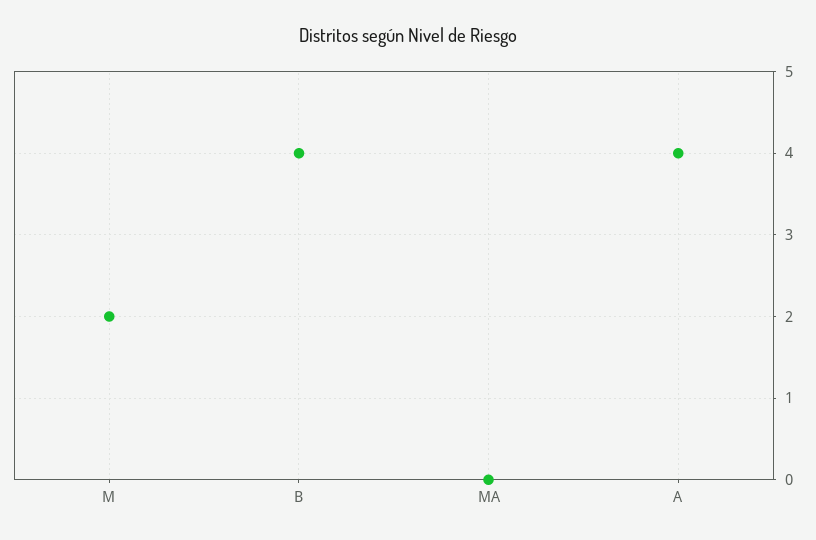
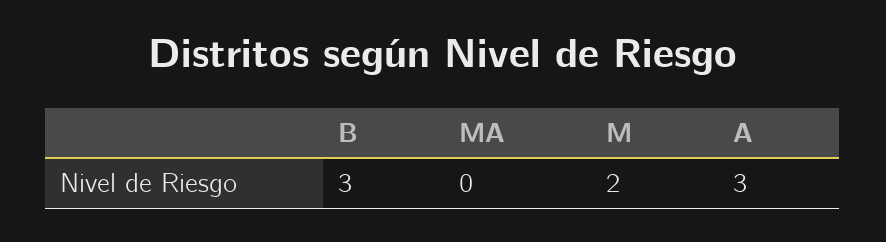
  {
    "M": 2,
-   "B": 4,
+   "B": 3,
    "MA": 0,
-   "A": 4
+   "A": 3
  }

